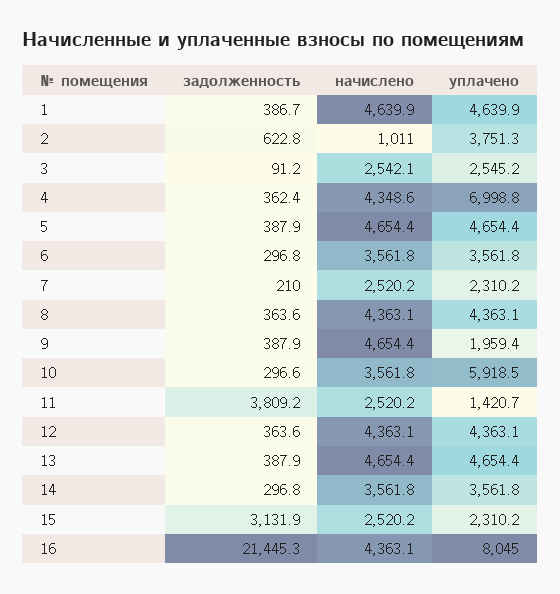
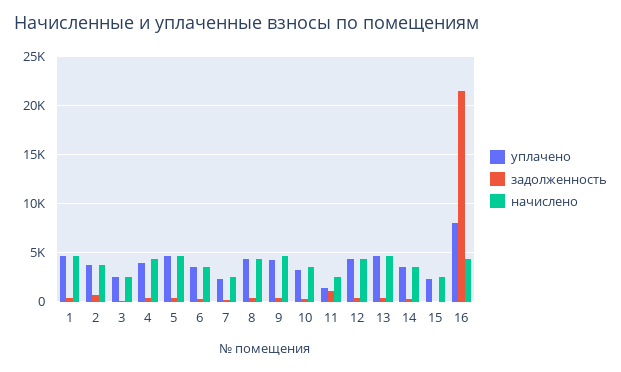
  {
    "задолженность": {
      "1": 386.7,
      "2": 622.8,
      "3": 91.2,
      "4": 362.4,
      "5": 387.9,
      "6": 296.8,
      "7": 210,
      "8": 363.6,
      "9": 387.9,
      "10": 296.6,
-     "11": 3809.2,
+     "11": 1000,
      "12": 363.6,
      "13": 387.9,
      "14": 296.8,
-     "15": 3131.9,
+     "15": 0,
      "16": 21445.3
    },
    "начислено": {
      "1": 4639.9,
-     "2": 1011,
+     "2": 4000,
      "3": 2542.1,
      "4": 4348.6,
      "5": 4654.4,
      "6": 3561.8,
      "7": 2520.2,
      "8": 4363.1,
      "9": 4654.4,
      "10": 3561.8,
      "11": 2520.2,
      "12": 4363.1,
      "13": 4654.4,
      "14": 3561.8,
      "15": 2520.2,
      "16": 4363.1
    },
    "уплачено": {
      "1": 4639.9,
      "2": 3751.3,
      "3": 2545.2,
-     "4": 6998.8,
+     "4": 4000,
      "5": 4654.4,
      "6": 3561.8,
      "7": 2310.2,
      "8": 4363.1,
-     "9": 1959.4,
+     "9": 4000,
-     "10": 5918.5,
+     "10": 3000,
      "11": 1420.7,
      "12": 4363.1,
      "13": 4654.4,
      "14": 3561.8,
      "15": 2310.2,
      "16": 8045
    }
  }

